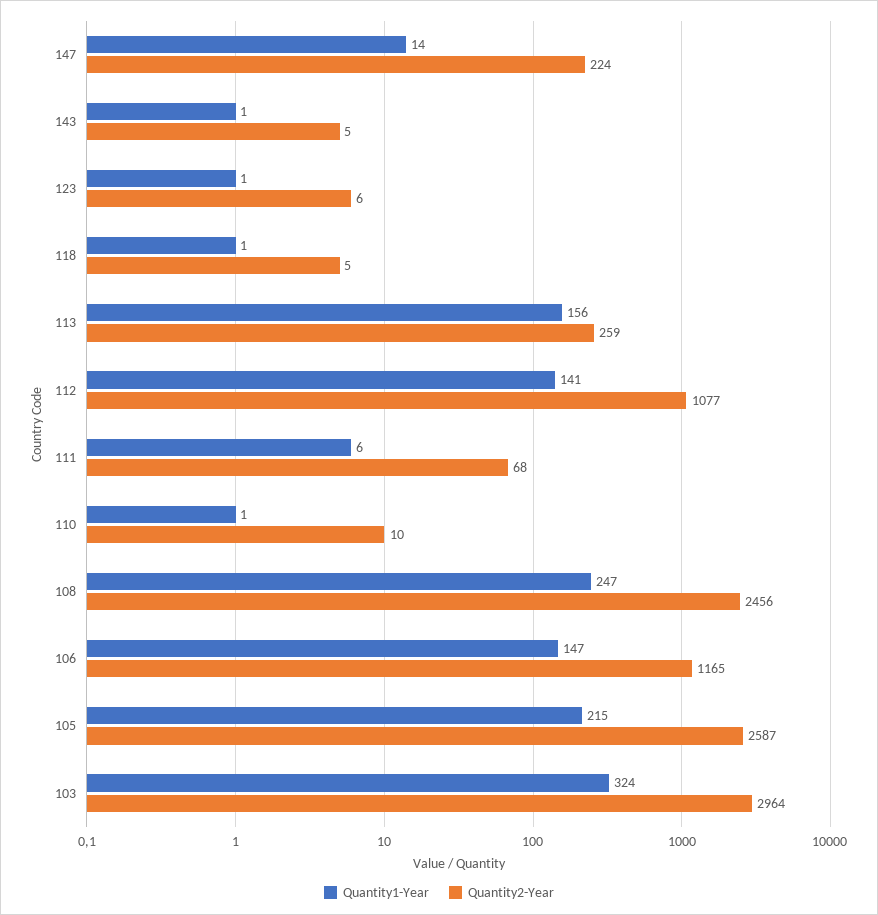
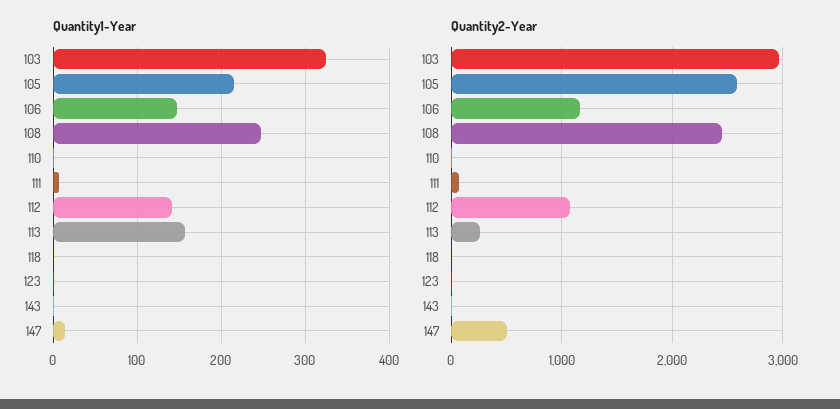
  {
    "Quantity1-Year": {
      "147": 14,
      "143": 1,
      "123": 1,
      "118": 1,
      "113": 156,
      "112": 141,
      "111": 6,
      "110": 1,
      "108": 247,
      "106": 147,
      "105": 215,
      "103": 324
    },
    "Quantity2-Year": {
-     "147": 224,
+     "147": 500,
      "143": 5,
      "123": 6,
      "118": 5,
      "113": 259,
      "112": 1077,
      "111": 68,
      "110": 10,
      "108": 2456,
      "106": 1165,
      "105": 2587,
      "103": 2964
    }
  }

